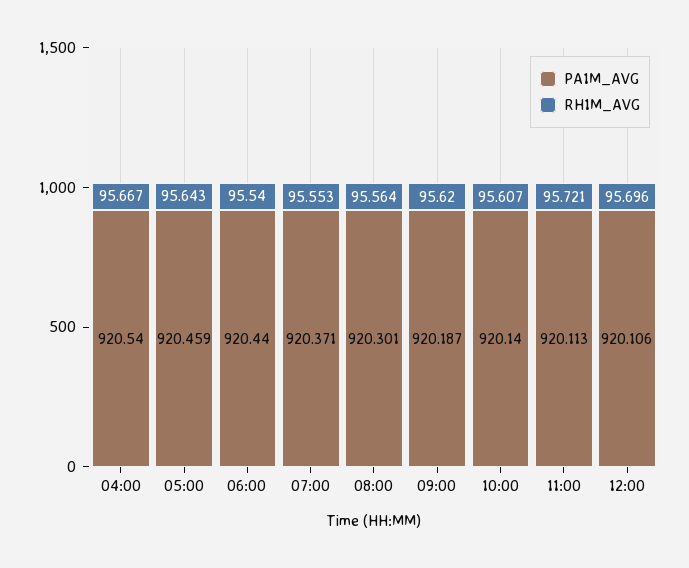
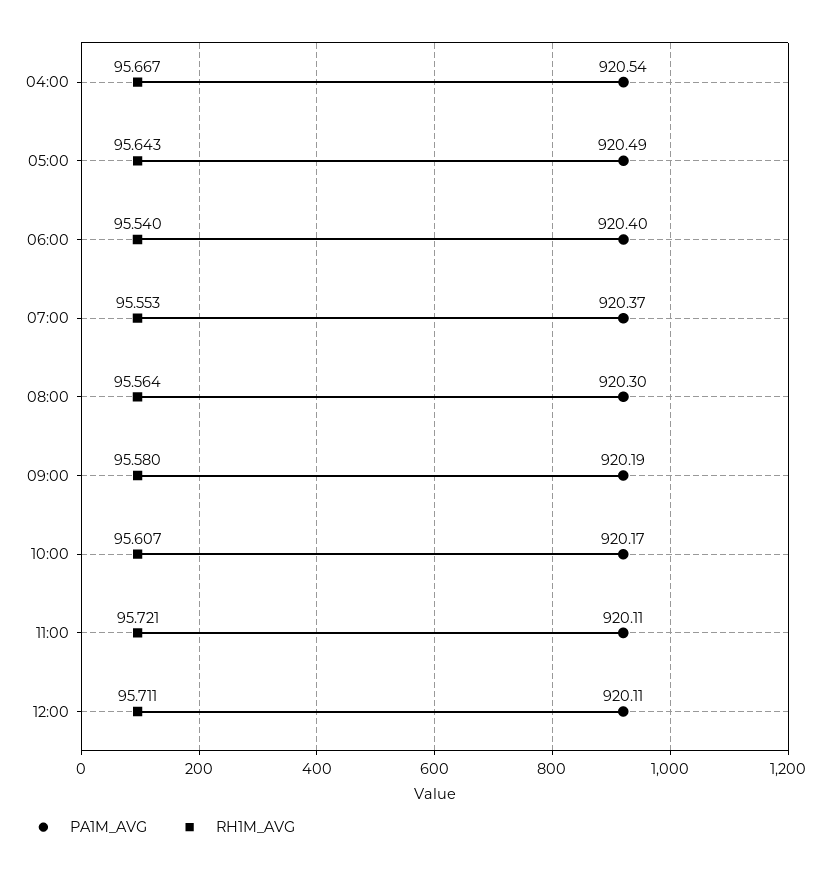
  {
    "PA1M_AVG": {
      "04:00": 920.54,
-     "05:00": 920.459,
+     "05:00": 920.49,
-     "06:00": 920.44,
+     "06:00": 920.4,
      "07:00": 920.371,
      "08:00": 920.301,
      "09:00": 920.187,
-     "10:00": 920.14,
+     "10:00": 920.17,
      "11:00": 920.113,
      "12:00": 920.106
    },
    "RH1M_AVG": {
      "04:00": 95.667,
      "05:00": 95.643,
      "06:00": 95.54,
      "07:00": 95.553,
      "08:00": 95.564,
-     "09:00": 95.62,
+     "09:00": 95.58,
      "10:00": 95.607,
      "11:00": 95.721,
-     "12:00": 95.696
+     "12:00": 95.711
    }
  }

